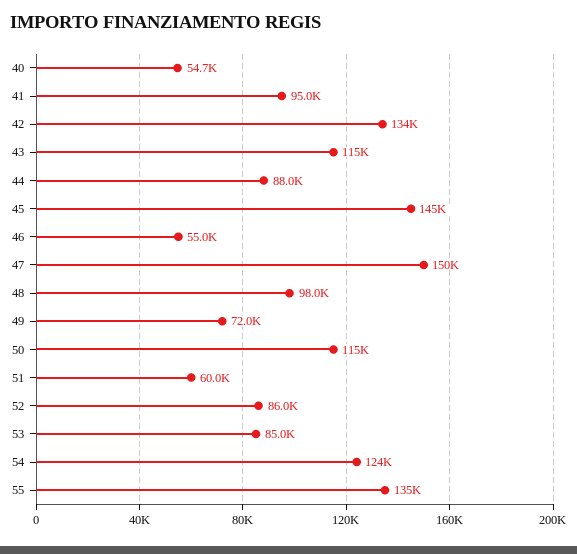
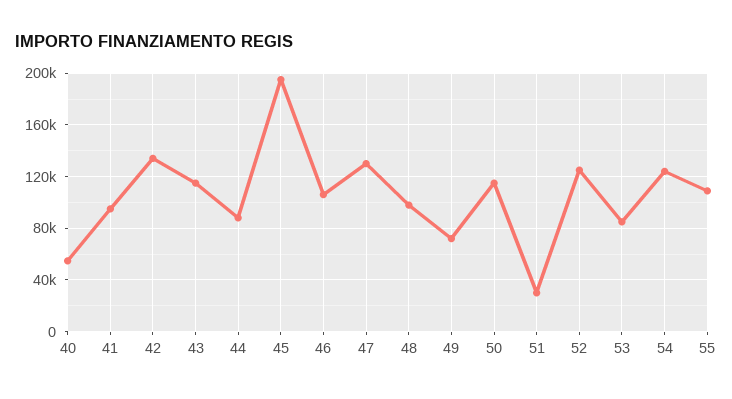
  {
    "40": 54700,
    "41": 95000,
    "42": 134000,
    "43": 115000,
    "44": 88000,
-   "45": 145000,
+   "45": 195000,
-   "46": 55000,
+   "46": 105000,
-   "47": 150000,
+   "47": 130000,
    "48": 98000,
    "49": 72000,
    "50": 115000,
-   "51": 60000,
+   "51": 30000,
-   "52": 86000,
+   "52": 125000,
    "53": 85000,
    "54": 124000,
-   "55": 135000
+   "55": 110000
  }

